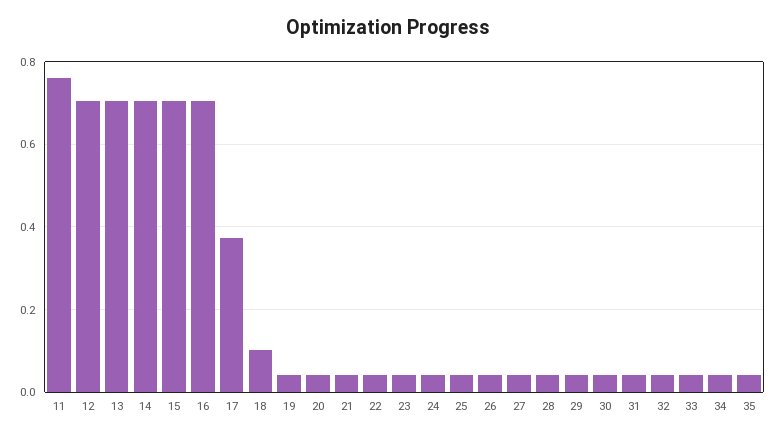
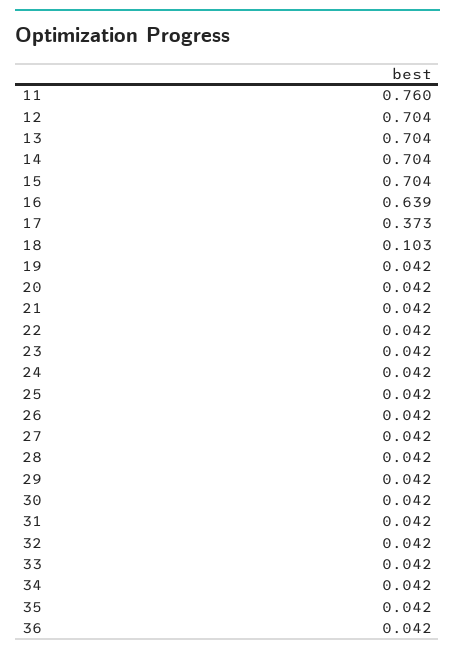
  {
    "11": 0.76,
    "12": 0.704,
    "13": 0.704,
    "14": 0.704,
    "15": 0.704,
-   "16": 0.7,
+   "16": 0.639,
    "17": 0.373,
    "18": 0.103,
    "19": 0.042,
    "20": 0.042,
    "21": 0.042,
    "22": 0.042,
    "23": 0.042,
    "24": 0.042,
    "25": 0.042,
    "26": 0.042,
    "27": 0.042,
    "28": 0.042,
    "29": 0.042,
    "30": 0.042,
    "31": 0.042,
    "32": 0.042,
    "33": 0.042,
    "34": 0.042,
-   "35": 0.042
+   "35": 0.042,
+   "36": 0.042
  }

